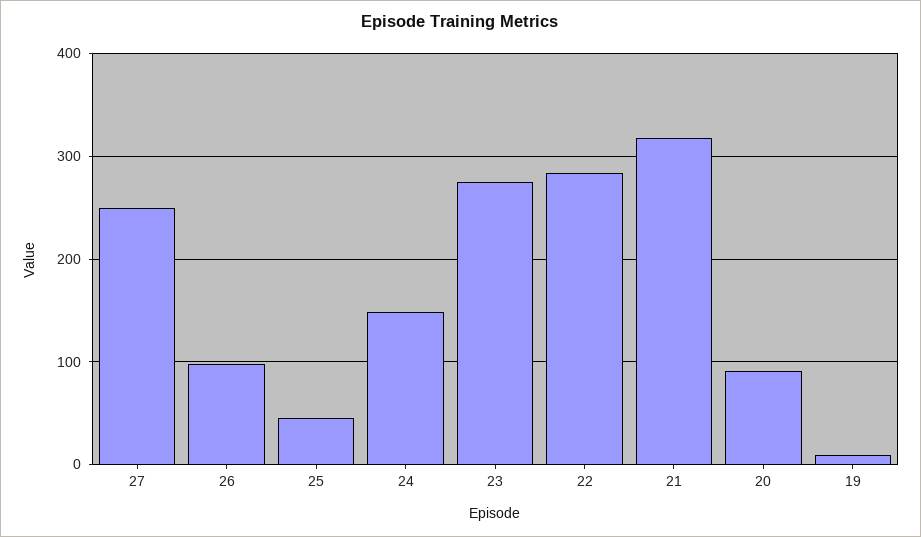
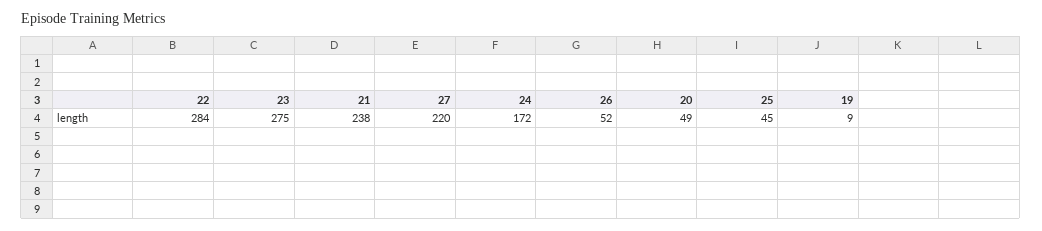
  {
-   "27": 250,
+   "27": 220,
-   "26": 100,
+   "26": 52,
    "25": 45,
-   "24": 150,
+   "24": 172,
    "23": 275,
    "22": 284,
-   "21": 320,
+   "21": 238,
-   "20": 90,
+   "20": 49,
    "19": 9
  }

